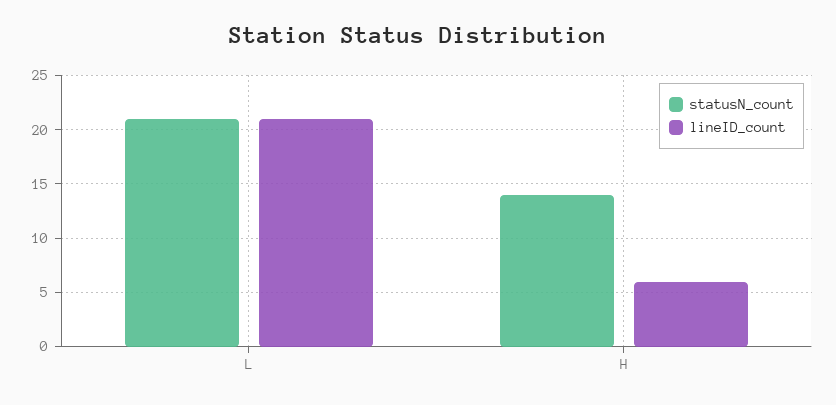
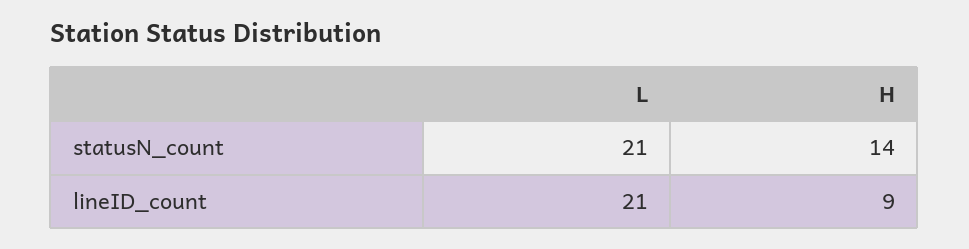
  {
    "statusN_count": {
      "L": 21,
      "H": 14
    },
    "lineID_count": {
      "L": 21,
-     "H": 6
+     "H": 9
    }
  }

